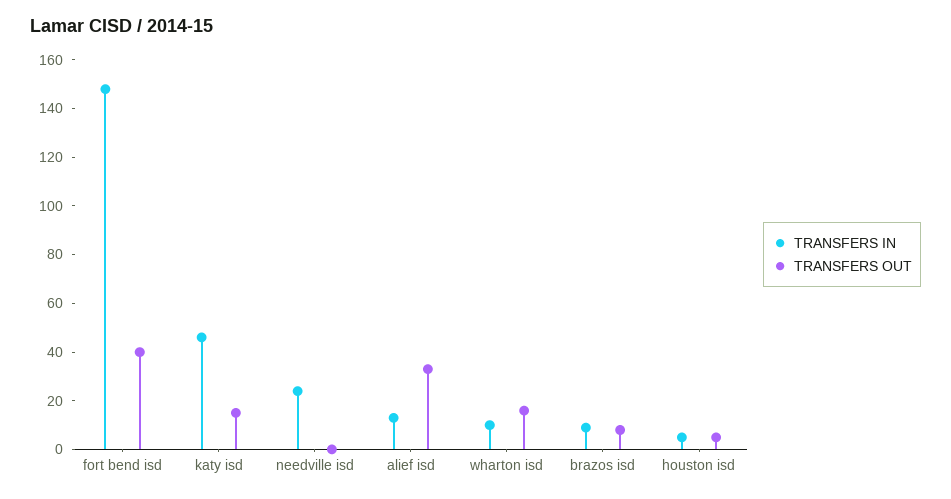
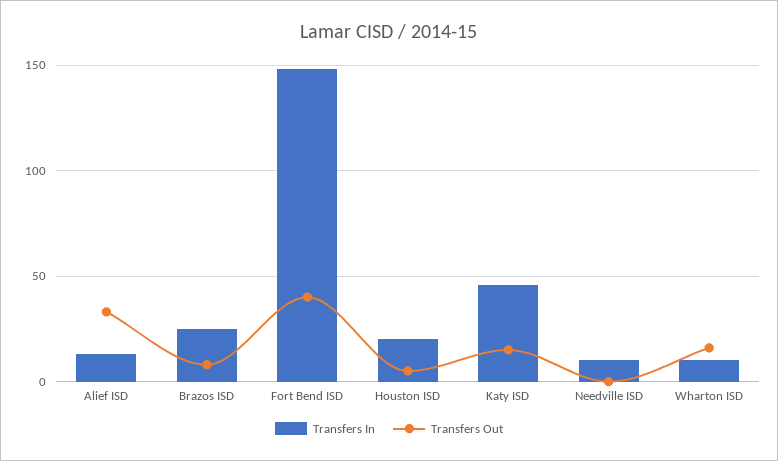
  {
    "TRANSFERS IN": {
      "fort bend isd": 150,
      "katy isd": 45,
-     "needville isd": 25,
+     "needville isd": 10,
      "alief isd": 15,
      "wharton isd": 10,
-     "brazos isd": 10,
+     "brazos isd": 25,
-     "houston isd": 5
+     "houston isd": 20
    },
    "TRANSFERS OUT": {
      "fort bend isd": 40,
      "katy isd": 15,
      "needville isd": 0,
      "alief isd": 35,
      "wharton isd": 15,
      "brazos isd": 10,
      "houston isd": 5
    }
  }

